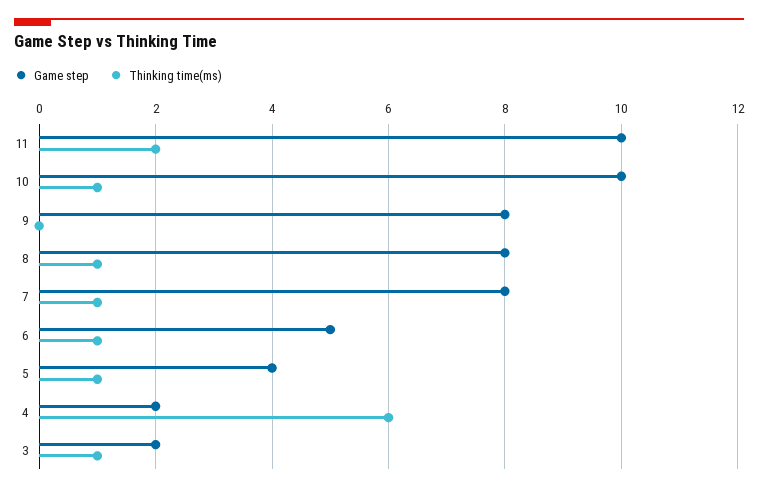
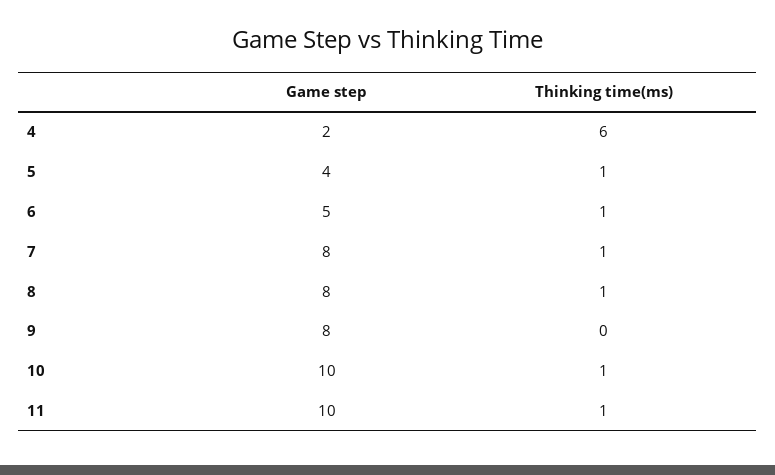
  {
    "Game step": {
      "11": 10,
      "10": 10,
      "9": 8,
      "8": 8,
      "7": 8,
      "6": 5,
      "5": 4,
-     "4": 2,
+     "4": 2
-     "3": 2
    },
    "Thinking time(ms)": {
-     "11": 2,
+     "11": 1,
      "10": 1,
      "9": 0,
      "8": 1,
      "7": 1,
      "6": 1,
      "5": 1,
-     "4": 6,
+     "4": 6
-     "3": 1
    }
  }

